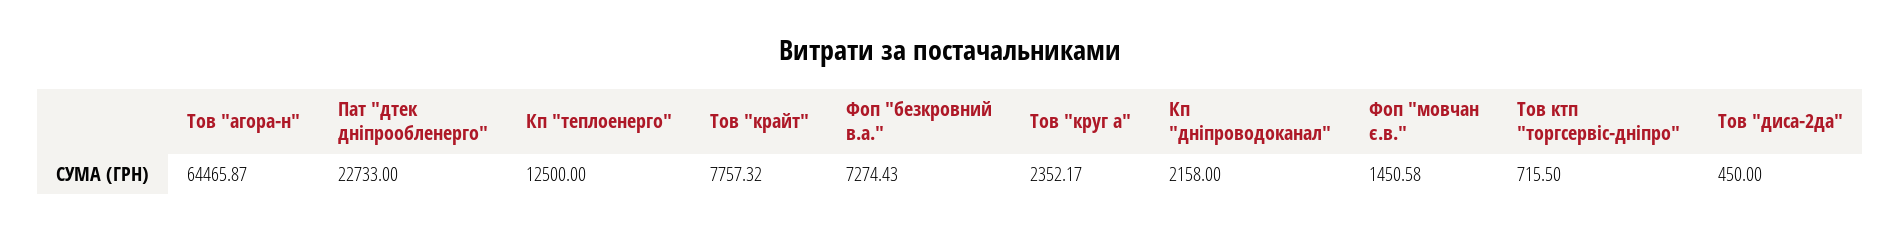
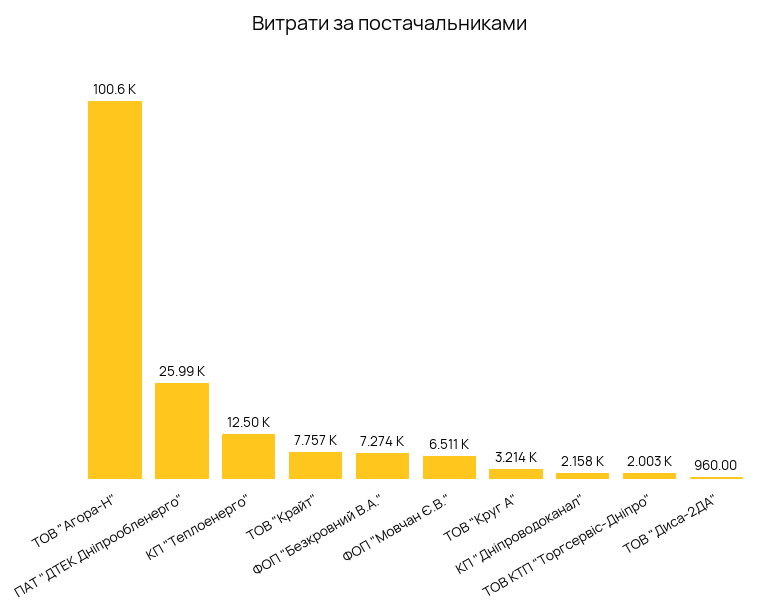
  {
-   "Тов \"агора-н\"": 64465.87,
+   "Тов \"агора-н\"": 100600,
-   "Пат \"дтек дніпрообленерго\"": 22733,
+   "Пат \"дтек дніпрообленерго\"": 25990,
    "Кп \"теплоенерго\"": 12500,
    "Тов \"крайт\"": 7757.32,
    "Фоп \"безкровний в.а.\"": 7274.43,
-   "Тов \"круг а\"": 2352.17,
+   "Тов \"круг а\"": 3214,
    "Кп \"дніпроводоканал\"": 2158,
-   "Фоп \"мовчан є.в.\"": 1450.58,
+   "Фоп \"мовчан є.в.\"": 6511,
-   "Тов ктп \"торгсервіс-дніпро\"": 715.5,
+   "Тов ктп \"торгсервіс-дніпро\"": 2003,
-   "Тов \"диса-2да\"": 450
+   "Тов \"диса-2да\"": 960
  }

